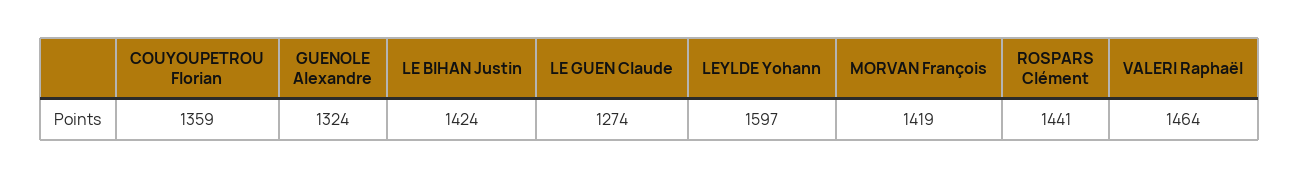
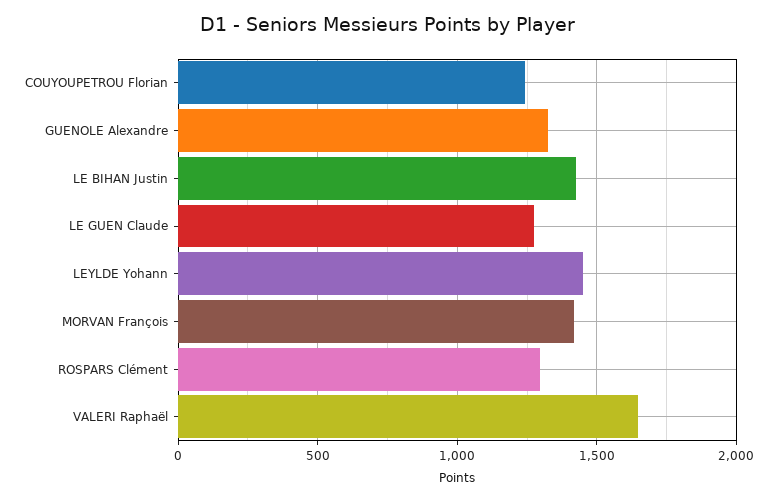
  {
-   "COUYOUPETROU Florian": 1359,
+   "COUYOUPETROU Florian": 1250,
    "GUENOLE Alexandre": 1324,
    "LE BIHAN Justin": 1424,
    "LE GUEN Claude": 1274,
-   "LEYLDE Yohann": 1597,
+   "LEYLDE Yohann": 1450,
    "MORVAN François": 1419,
-   "ROSPARS Clément": 1441,
+   "ROSPARS Clément": 1300,
-   "VALERI Raphaël": 1464
+   "VALERI Raphaël": 1650
  }

